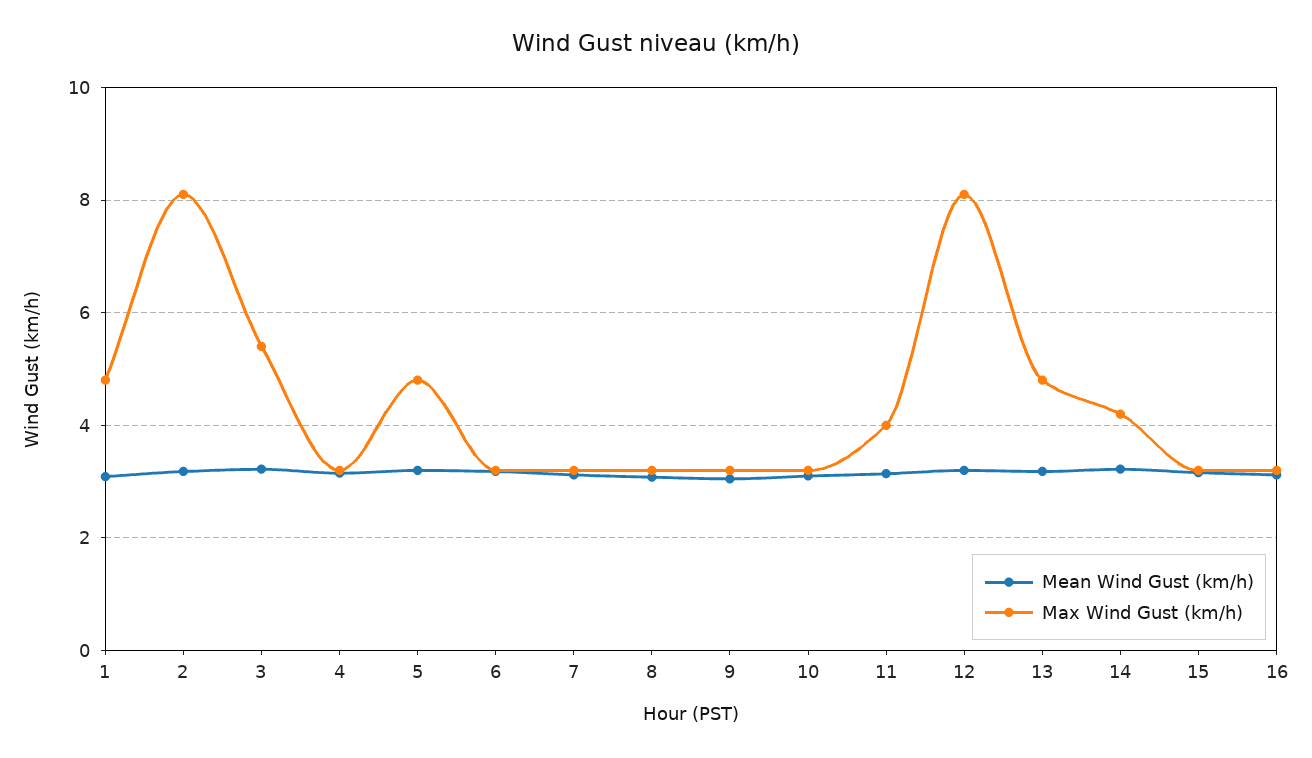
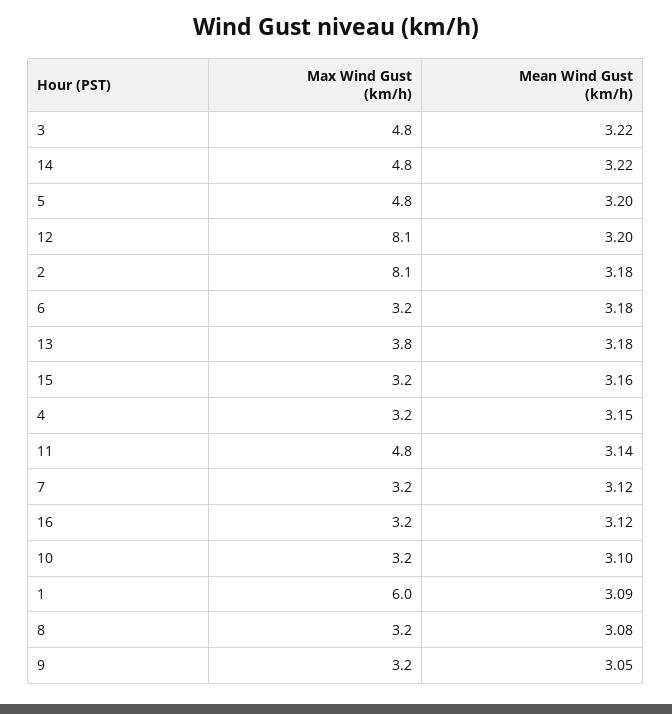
  {
    "Mean Wind Gust (km/h)": {
      "1": 3.09,
      "2": 3.18,
      "3": 3.22,
      "4": 3.15,
      "5": 3.2,
      "6": 3.18,
      "7": 3.12,
      "8": 3.08,
      "9": 3.05,
      "10": 3.1,
      "11": 3.14,
      "12": 3.2,
      "13": 3.18,
      "14": 3.22,
      "15": 3.16,
      "16": 3.12
    },
    "Max Wind Gust (km/h)": {
-     "1": 4.8,
+     "1": 6,
      "2": 8.1,
-     "3": 5.4,
+     "3": 4.8,
      "4": 3.2,
      "5": 4.8,
      "6": 3.2,
      "7": 3.2,
      "8": 3.2,
      "9": 3.2,
      "10": 3.2,
-     "11": 4,
+     "11": 4.8,
      "12": 8.1,
-     "13": 4.8,
+     "13": 3.8,
-     "14": 4.2,
+     "14": 4.8,
      "15": 3.2,
      "16": 3.2
    }
  }

